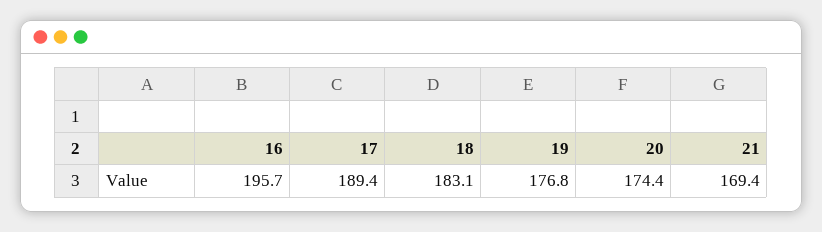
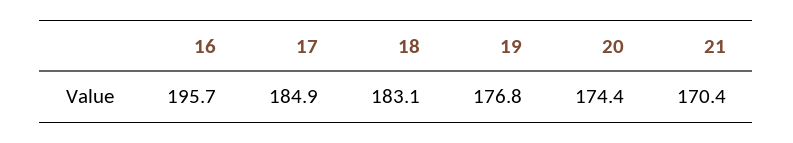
  {
    "16": 195.7,
-   "17": 189.4,
+   "17": 184.9,
    "18": 183.1,
    "19": 176.8,
    "20": 174.4,
-   "21": 169.4
+   "21": 170.4
  }

